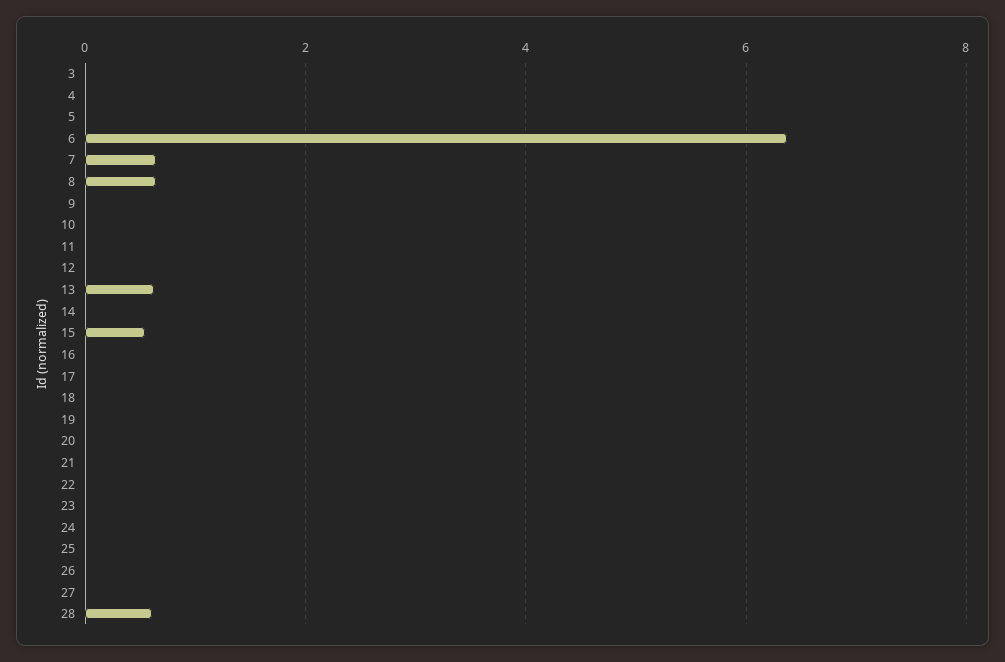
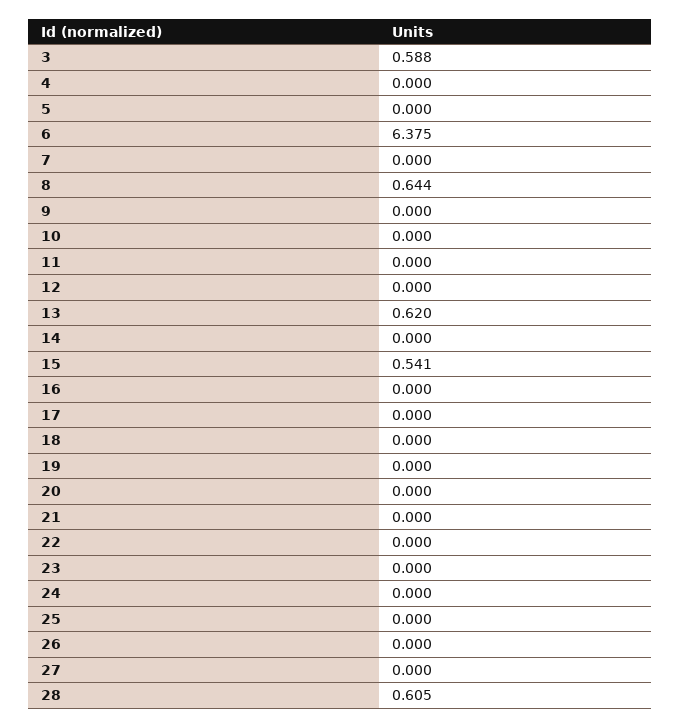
  {
-   "3": 0,
+   "3": 0.588,
    "4": 0,
    "5": 0,
    "6": 6.375,
-   "7": 0.6,
+   "7": 0,
    "8": 0.644,
    "9": 0,
    "10": 0,
    "11": 0,
    "12": 0,
    "13": 0.62,
    "14": 0,
    "15": 0.541,
    "16": 0,
    "17": 0,
    "18": 0,
    "19": 0,
    "20": 0,
    "21": 0,
    "22": 0,
    "23": 0,
    "24": 0,
    "25": 0,
    "26": 0,
    "27": 0,
    "28": 0.605
  }

